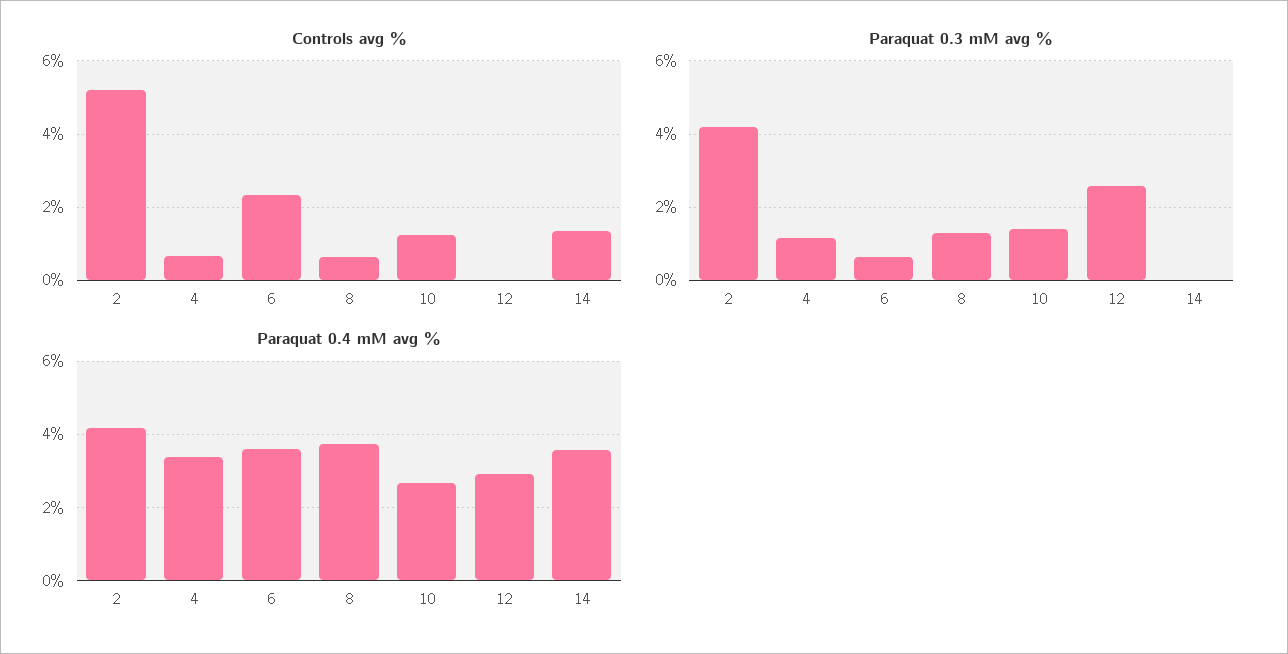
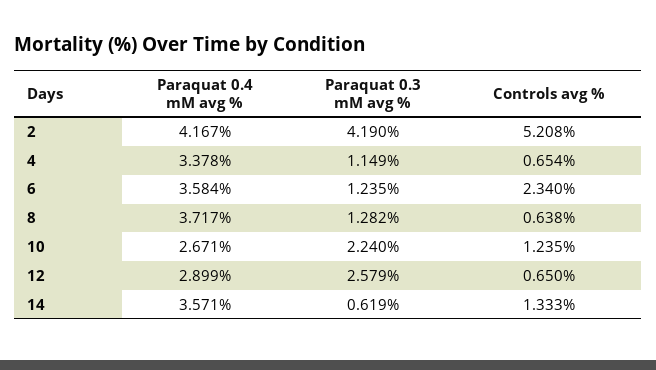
  {
    "Controls avg %": {
      "2": 5.208,
      "4": 0.654,
      "6": 2.34,
      "8": 0.638,
      "10": 1.235,
-     "12": 0,
+     "12": 0.65,
      "14": 1.333
    },
    "Paraquat 0.3 mM avg %": {
      "2": 4.19,
      "4": 1.149,
-     "6": 0.6,
+     "6": 1.235,
      "8": 1.282,
-     "10": 1.4,
+     "10": 2.24,
      "12": 2.579,
-     "14": 0
+     "14": 0.619
    },
    "Paraquat 0.4 mM avg %": {
      "2": 4.167,
      "4": 3.378,
      "6": 3.584,
      "8": 3.717,
      "10": 2.671,
      "12": 2.899,
      "14": 3.571
    }
  }

